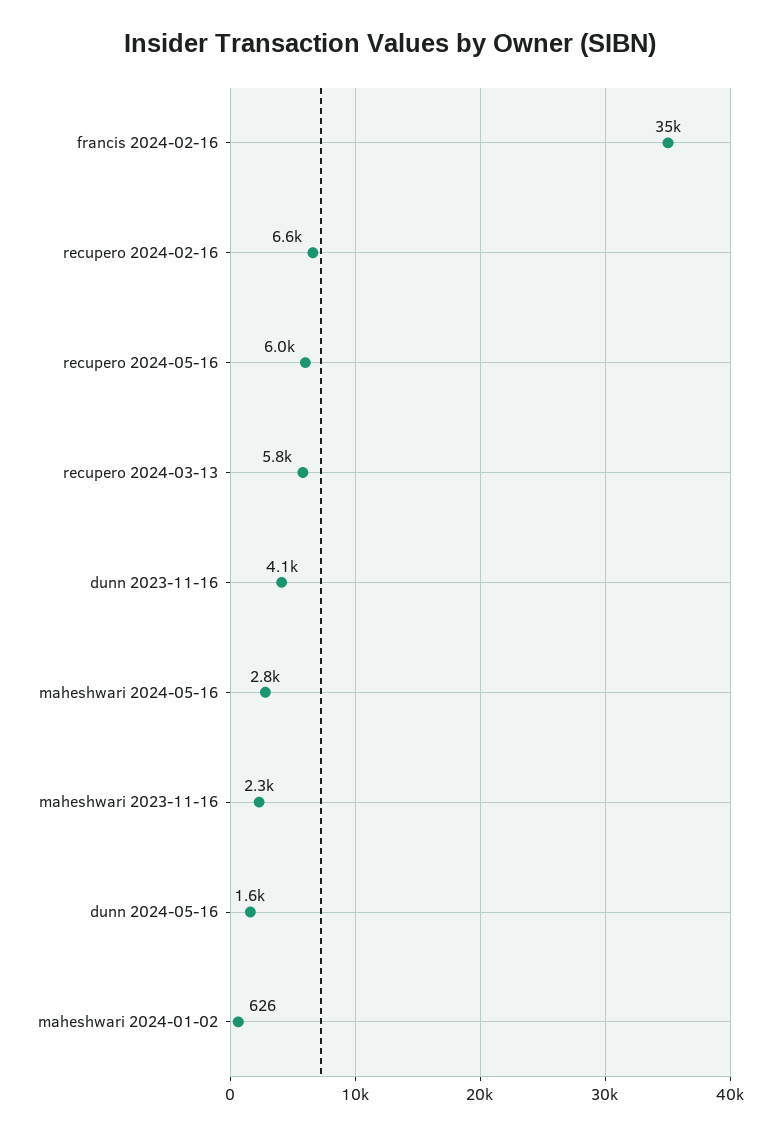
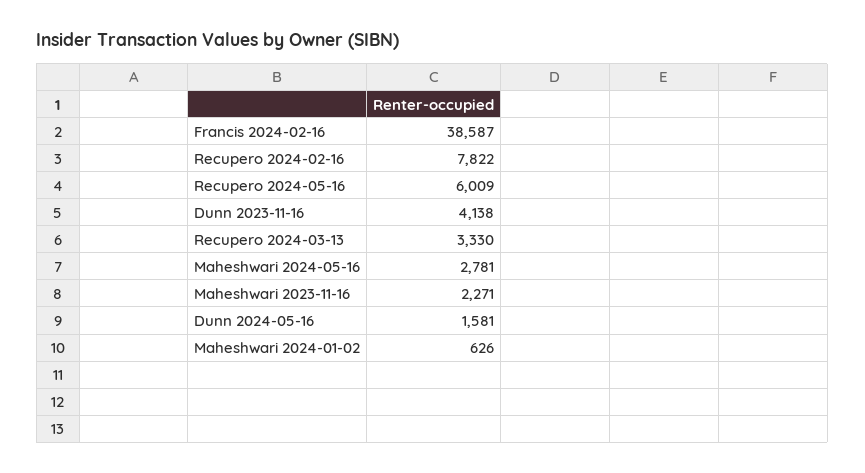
  {
-   "francis 2024-02-16": 35000,
+   "francis 2024-02-16": 38587,
-   "recupero 2024-02-16": 6600,
+   "recupero 2024-02-16": 7822,
    "recupero 2024-05-16": 6009,
-   "recupero 2024-03-13": 5800,
+   "recupero 2024-03-13": 3330,
    "dunn 2023-11-16": 4138,
    "maheshwari 2024-05-16": 2781,
    "maheshwari 2023-11-16": 2271,
    "dunn 2024-05-16": 1581,
    "maheshwari 2024-01-02": 626
  }

